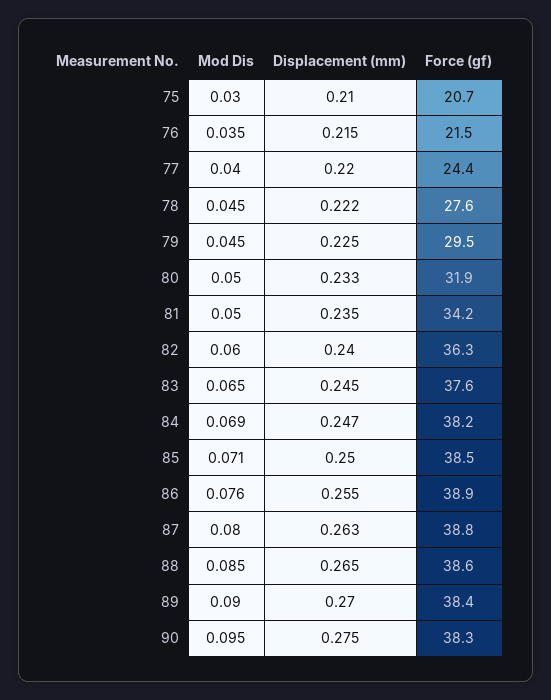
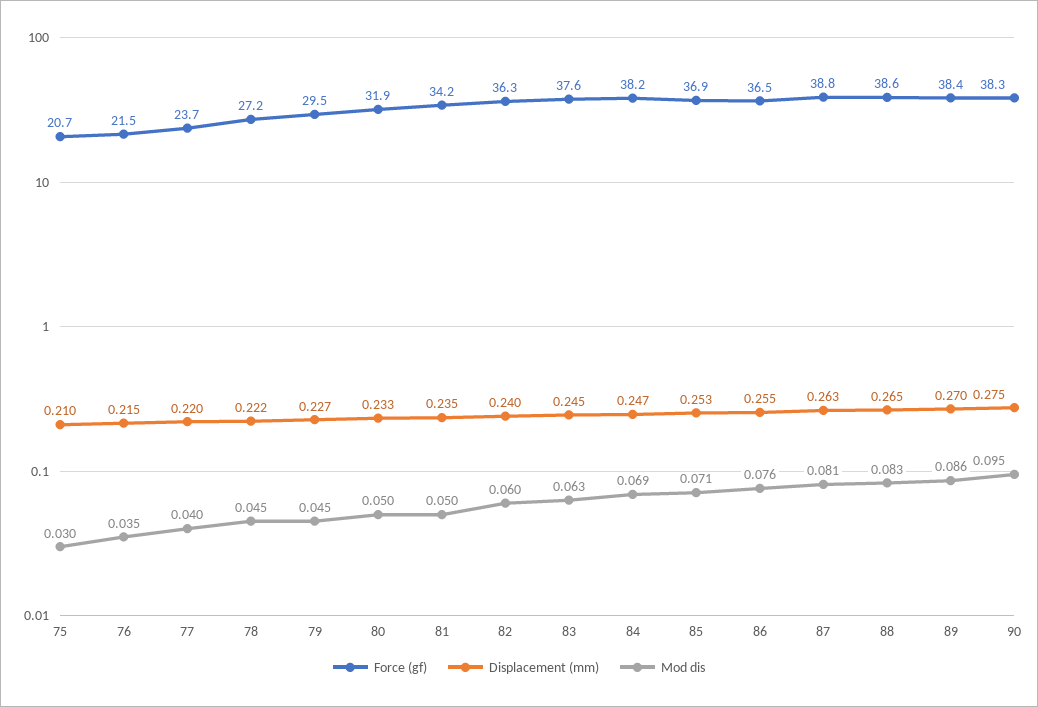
  {
    "Mod Dis": {
      "75": 0.03,
      "76": 0.035,
      "77": 0.04,
      "78": 0.045,
      "79": 0.045,
      "80": 0.05,
      "81": 0.05,
      "82": 0.06,
-     "83": 0.065,
+     "83": 0.063,
      "84": 0.069,
      "85": 0.071,
      "86": 0.076,
-     "87": 0.08,
+     "87": 0.081,
-     "88": 0.085,
+     "88": 0.083,
-     "89": 0.09,
+     "89": 0.086,
      "90": 0.095
    },
    "Displacement (mm)": {
      "75": 0.21,
      "76": 0.215,
      "77": 0.22,
      "78": 0.222,
-     "79": 0.225,
+     "79": 0.227,
      "80": 0.233,
      "81": 0.235,
      "82": 0.24,
      "83": 0.245,
      "84": 0.247,
-     "85": 0.25,
+     "85": 0.253,
      "86": 0.255,
      "87": 0.263,
      "88": 0.265,
      "89": 0.27,
      "90": 0.275
    },
    "Force (gf)": {
      "75": 20.7,
      "76": 21.5,
-     "77": 24.4,
+     "77": 23.7,
-     "78": 27.6,
+     "78": 27.2,
      "79": 29.5,
      "80": 31.9,
      "81": 34.2,
      "82": 36.3,
      "83": 37.6,
      "84": 38.2,
-     "85": 38.5,
+     "85": 36.9,
-     "86": 38.9,
+     "86": 36.5,
      "87": 38.8,
      "88": 38.6,
      "89": 38.4,
      "90": 38.3
    }
  }

